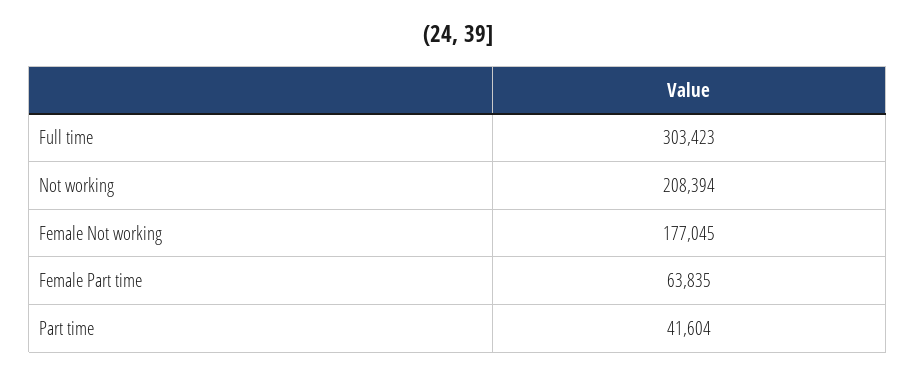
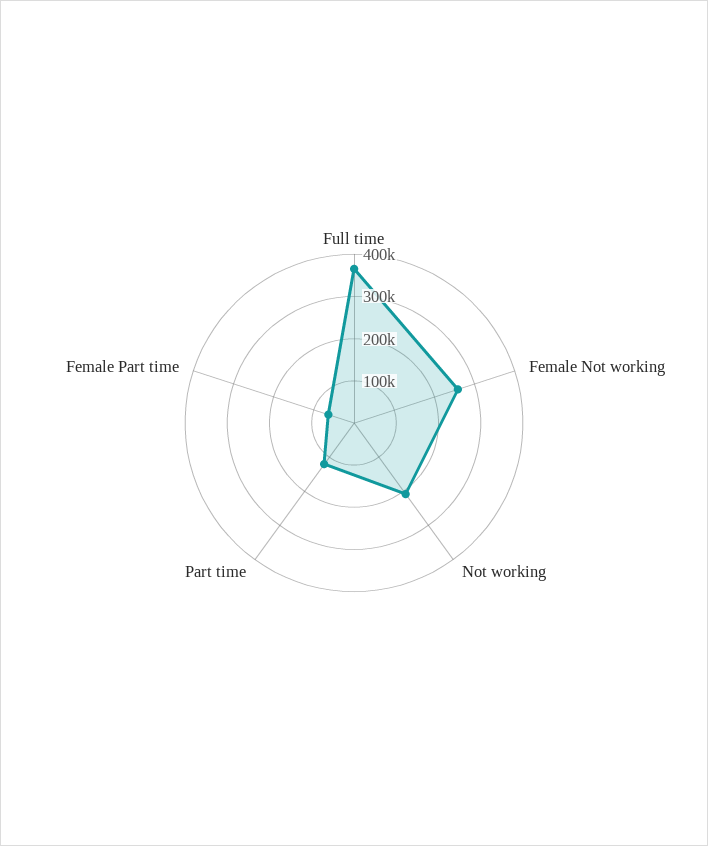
  {
-   "Full time": 303423,
+   "Full time": 360000,
    "Not working": 208394,
-   "Female Not working": 177045,
+   "Female Not working": 260000,
    "Female Part time": 63835,
-   "Part time": 41604
+   "Part time": 120000
  }

